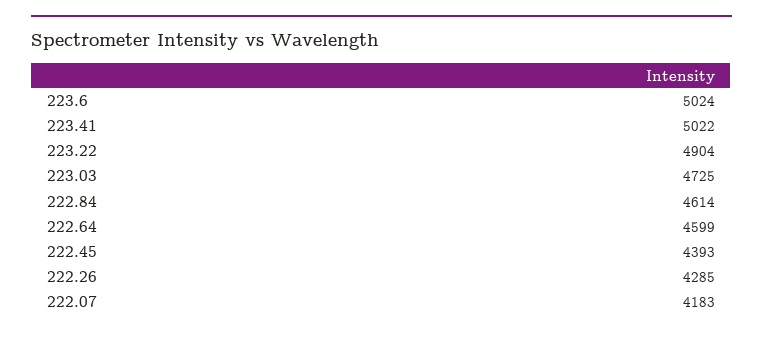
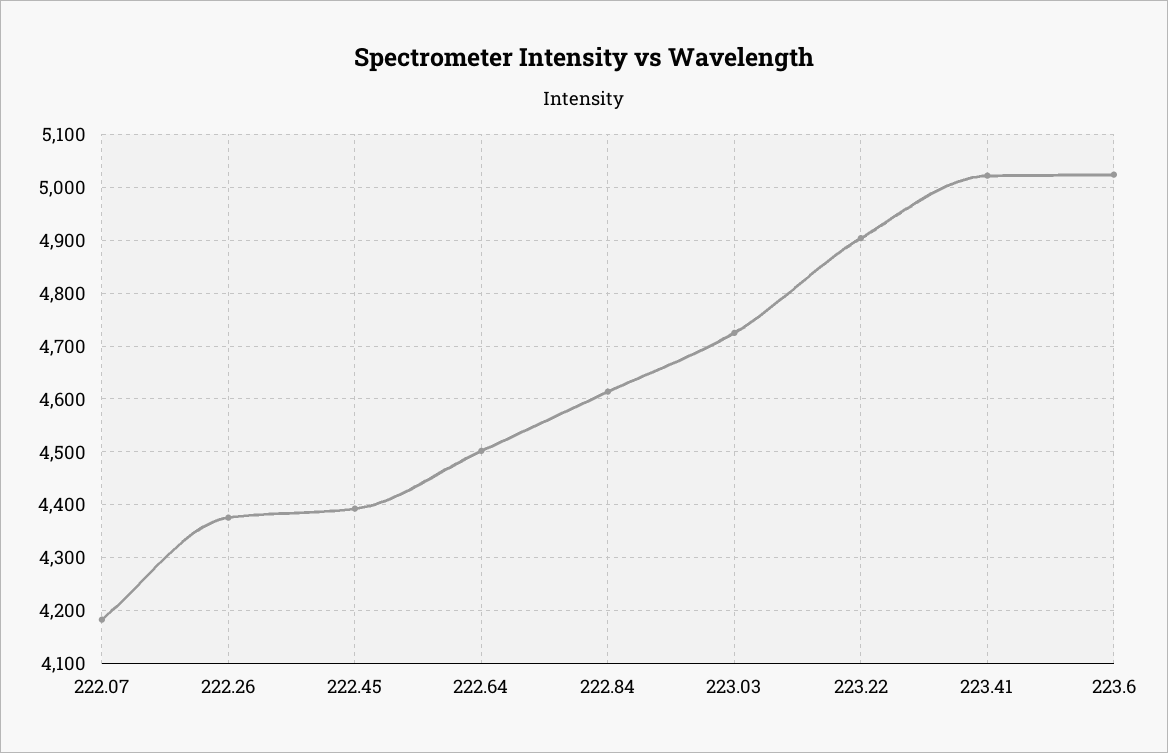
  {
    "223.6": 5024,
    "223.41": 5022,
    "223.22": 4904,
    "223.03": 4725,
    "222.84": 4614,
-   "222.64": 4599,
+   "222.64": 4500,
    "222.45": 4393,
-   "222.26": 4285,
+   "222.26": 4380,
    "222.07": 4183
  }

